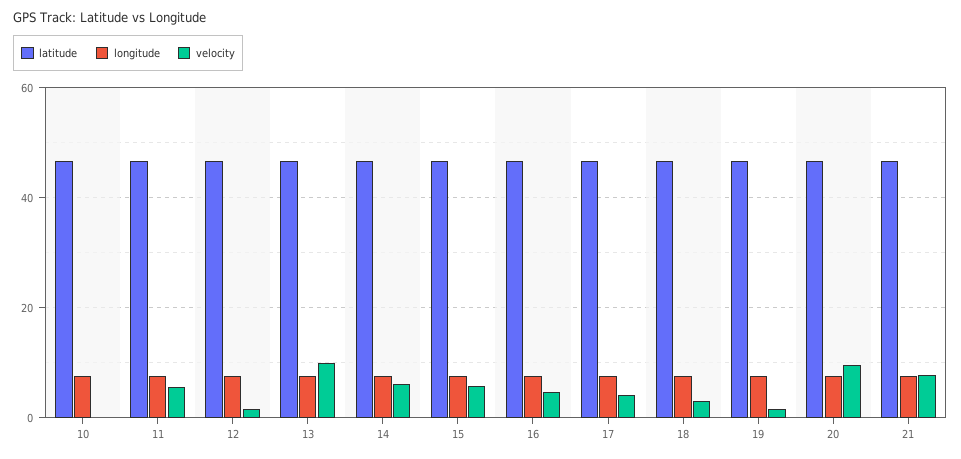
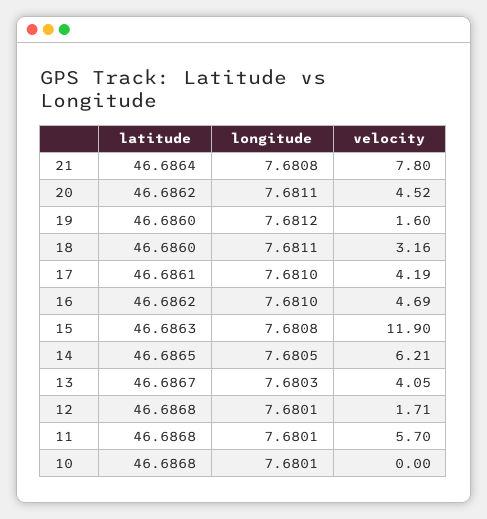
  {
    "latitude": {
      "10": 46.6868,
      "11": 46.6868,
      "12": 46.6868,
      "13": 46.6867,
      "14": 46.6865,
      "15": 46.6863,
      "16": 46.6862,
      "17": 46.6861,
      "18": 46.686,
      "19": 46.686,
      "20": 46.6862,
      "21": 46.6864
    },
    "longitude": {
      "10": 7.6801,
      "11": 7.6801,
      "12": 7.6801,
      "13": 7.6803,
      "14": 7.6805,
      "15": 7.6808,
      "16": 7.681,
      "17": 7.681,
      "18": 7.6811,
      "19": 7.6812,
      "20": 7.6811,
      "21": 7.6808
    },
    "velocity": {
      "10": 0,
      "11": 5.7,
      "12": 1.71,
-     "13": 10,
+     "13": 4.05,
      "14": 6.21,
-     "15": 6,
+     "15": 11.9,
      "16": 4.69,
      "17": 4.19,
      "18": 3.16,
      "19": 1.6,
-     "20": 10,
+     "20": 4.52,
      "21": 7.8
    }
  }

